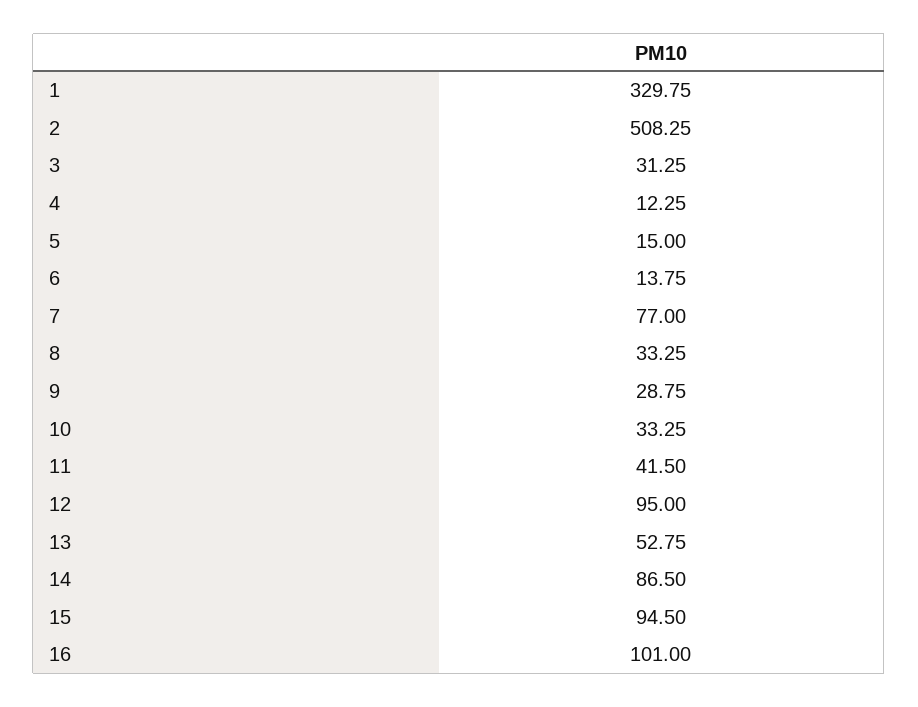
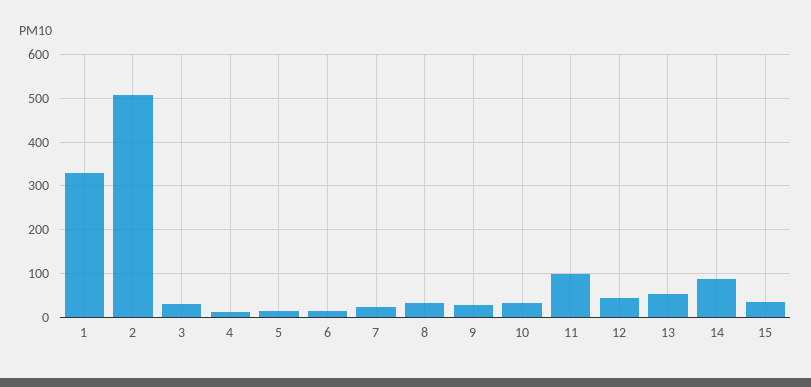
  {
    "1": 329.75,
    "2": 508.25,
    "3": 31.25,
    "4": 12.25,
    "5": 15,
    "6": 13.75,
-   "7": 77,
+   "7": 20,
    "8": 33.25,
    "9": 28.75,
    "10": 33.25,
-   "11": 41.5,
+   "11": 100,
-   "12": 95,
+   "12": 40,
    "13": 52.75,
    "14": 86.5,
-   "15": 94.5,
+   "15": 40
-   "16": 101
  }

